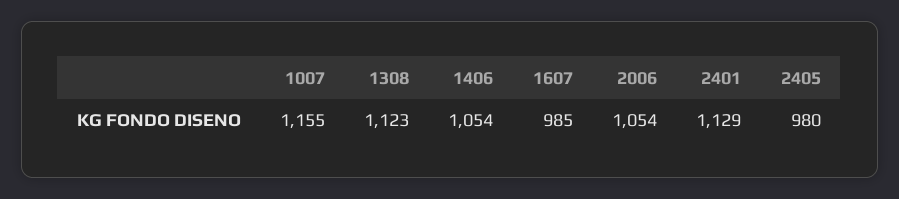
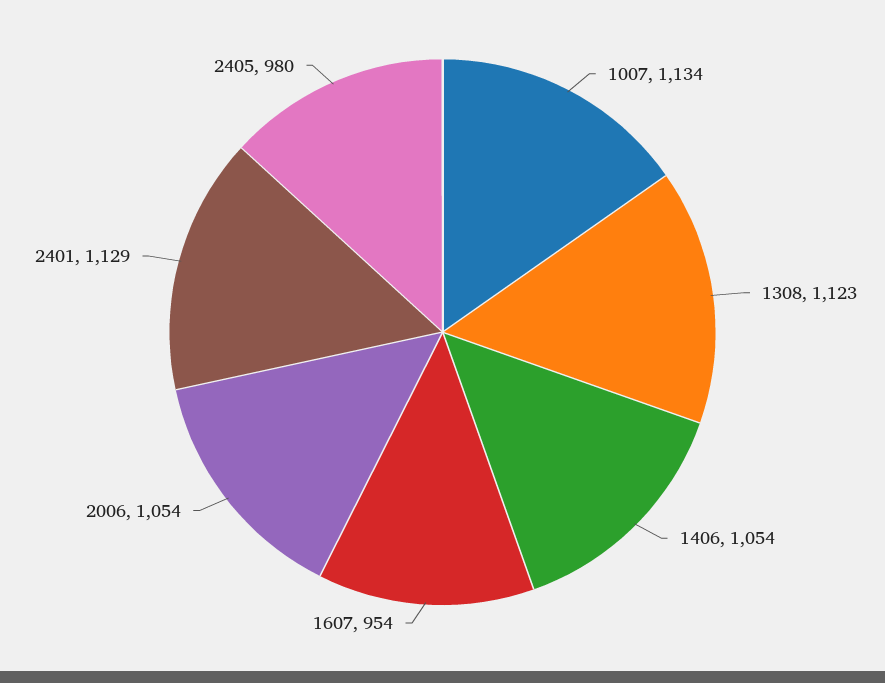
  {
-   "1007": 1155,
+   "1007": 1134,
    "1308": 1123,
    "1406": 1054,
-   "1607": 985,
+   "1607": 954,
    "2006": 1054,
    "2401": 1129,
    "2405": 980
  }

